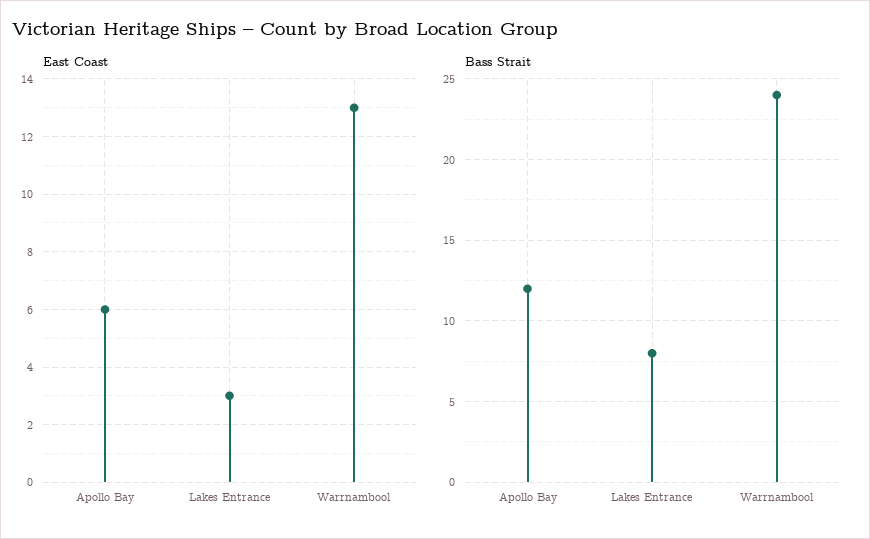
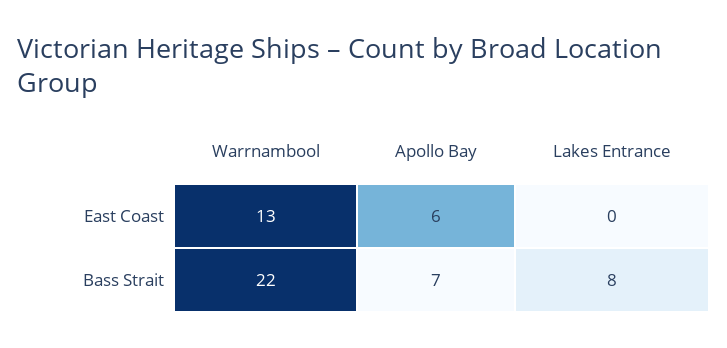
  {
    "East Coast": {
      "Apollo Bay": 6,
-     "Lakes Entrance": 3,
+     "Lakes Entrance": 0,
      "Warrnambool": 13
    },
    "Bass Strait": {
-     "Apollo Bay": 12,
+     "Apollo Bay": 7,
      "Lakes Entrance": 8,
-     "Warrnambool": 24
+     "Warrnambool": 22
    }
  }

